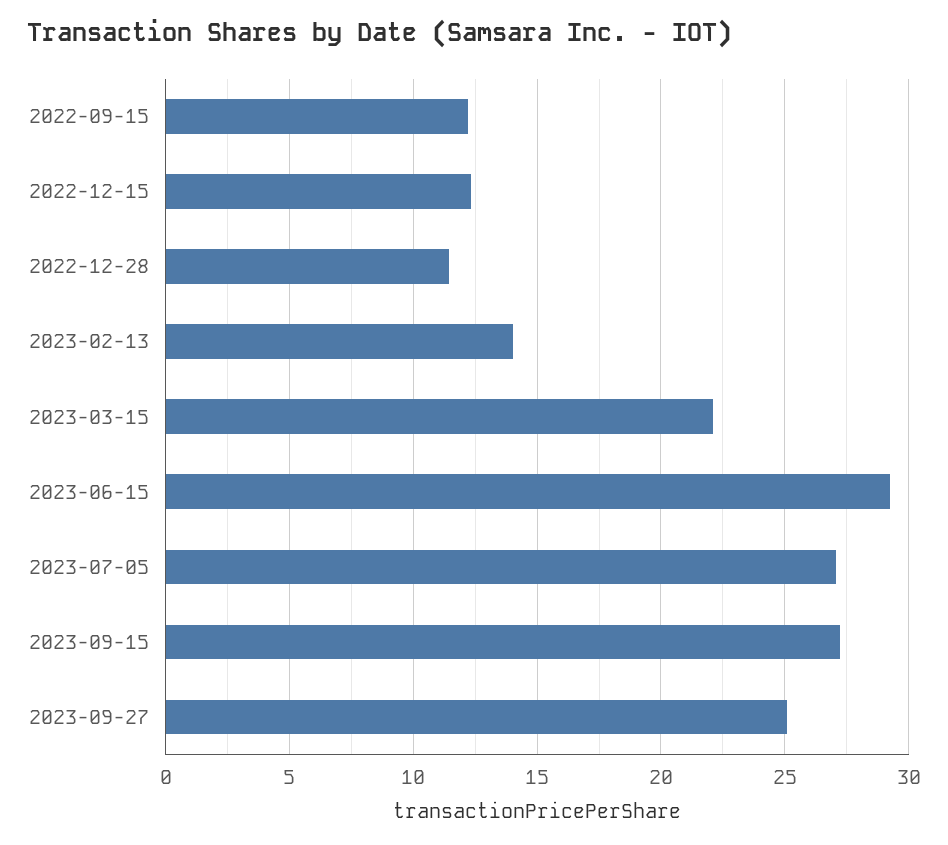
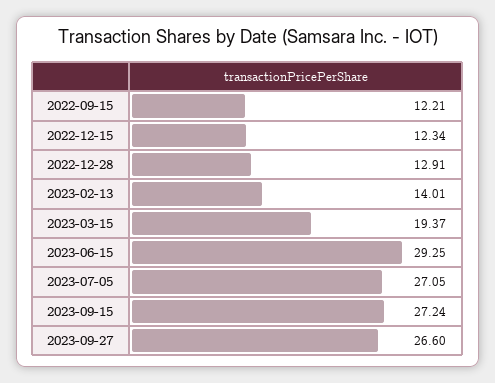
  {
    "2022-09-15": 12.21,
    "2022-12-15": 12.34,
-   "2022-12-28": 11.5,
+   "2022-12-28": 12.91,
    "2023-02-13": 14.01,
-   "2023-03-15": 22,
+   "2023-03-15": 19.37,
    "2023-06-15": 29.25,
    "2023-07-05": 27.05,
    "2023-09-15": 27.24,
-   "2023-09-27": 25
+   "2023-09-27": 26.6
  }

